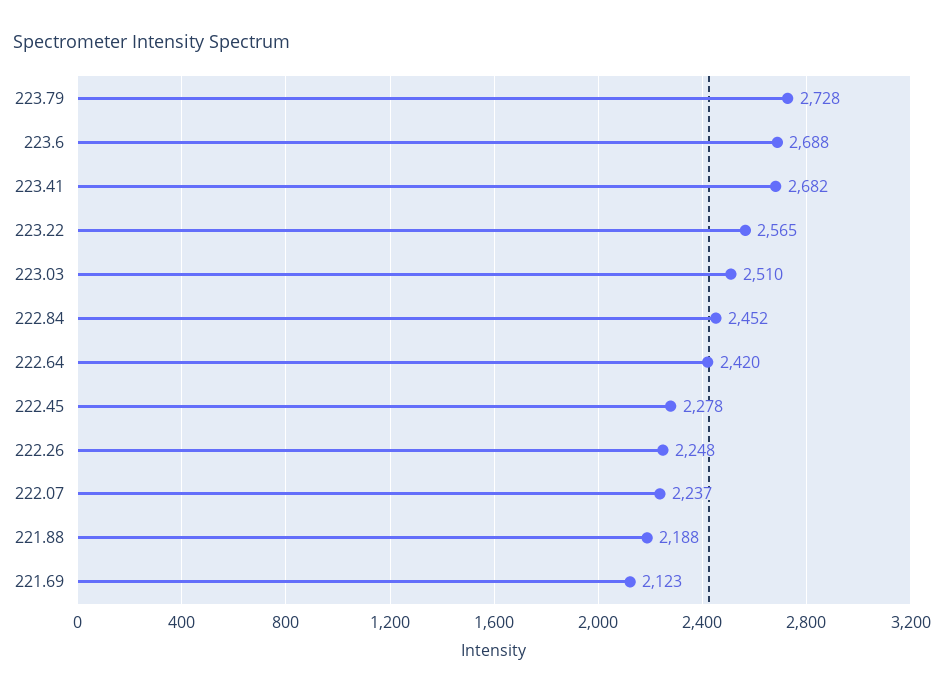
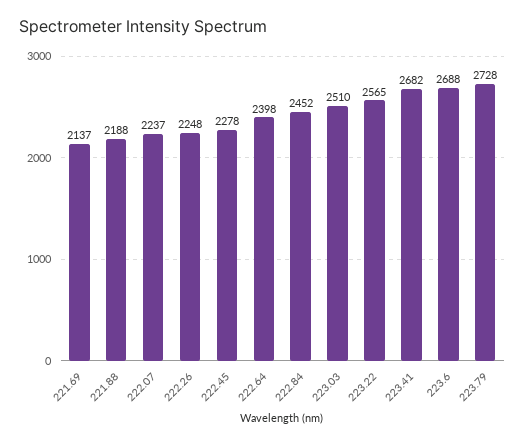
  {
    "223.79": 2728,
    "223.6": 2688,
    "223.41": 2682,
    "223.22": 2565,
    "223.03": 2510,
    "222.84": 2452,
-   "222.64": 2420,
+   "222.64": 2398,
    "222.45": 2278,
    "222.26": 2248,
    "222.07": 2237,
    "221.88": 2188,
-   "221.69": 2123
+   "221.69": 2137
  }

